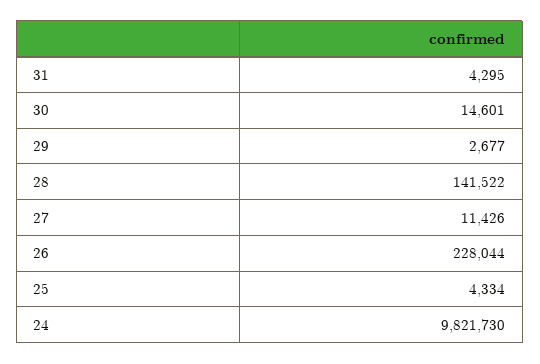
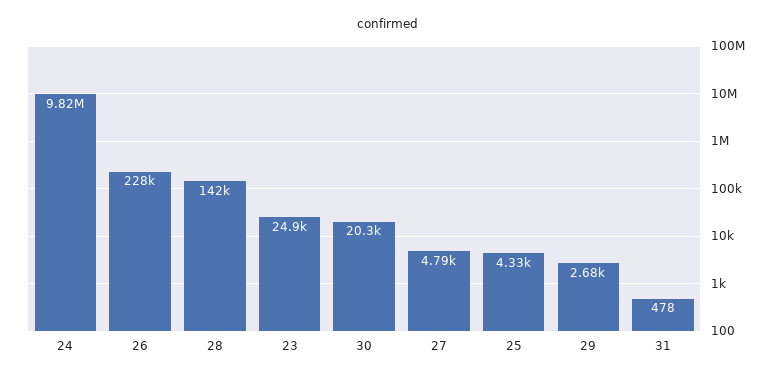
  {
-   "31": 4295,
+   "31": 478,
-   "30": 14601,
+   "30": 20300,
    "29": 2677,
    "28": 141522,
-   "27": 11426,
+   "27": 4790,
    "26": 228044,
    "25": 4334,
-   "24": 9821730
+   "24": 9821730,
+   "23": 24900
  }

